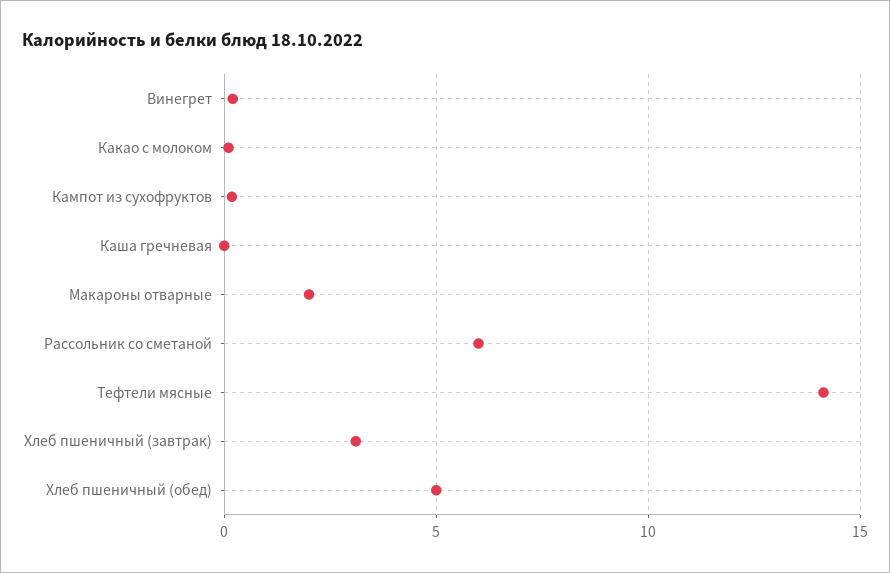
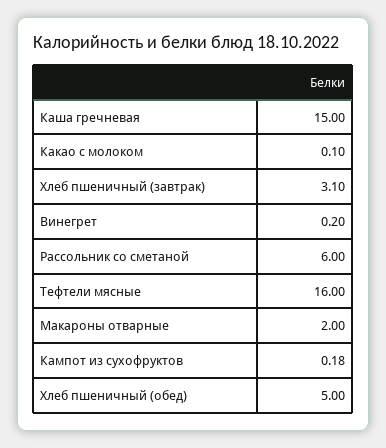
  {
    "Винегрет": 0.2,
    "Какао с молоком": 0.1,
    "Кампот из сухофруктов": 0.18,
-   "Каша гречневая": 0,
+   "Каша гречневая": 15,
    "Макароны отварные": 2,
    "Рассольник со сметаной": 6,
-   "Тефтели мясные": 14,
+   "Тефтели мясные": 16,
    "Хлеб пшеничный (завтрак)": 3.1,
    "Хлеб пшеничный (обед)": 5
  }

